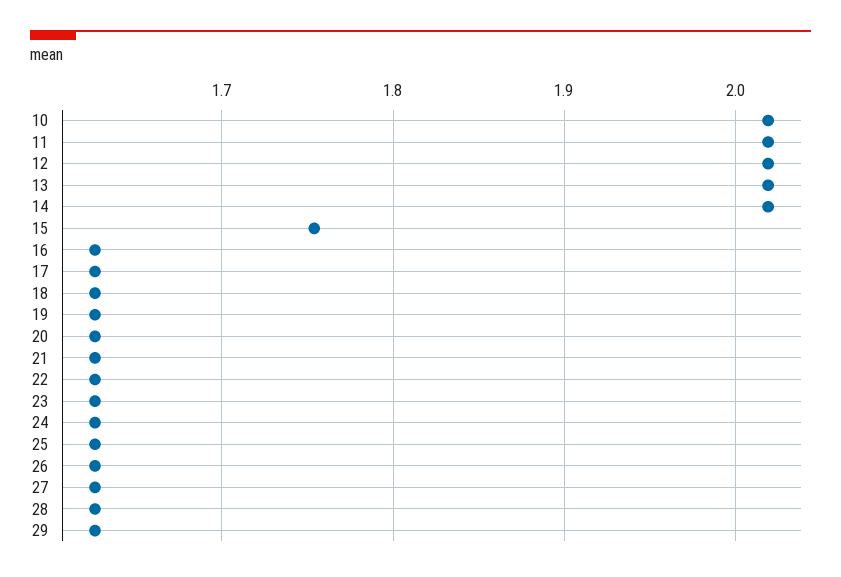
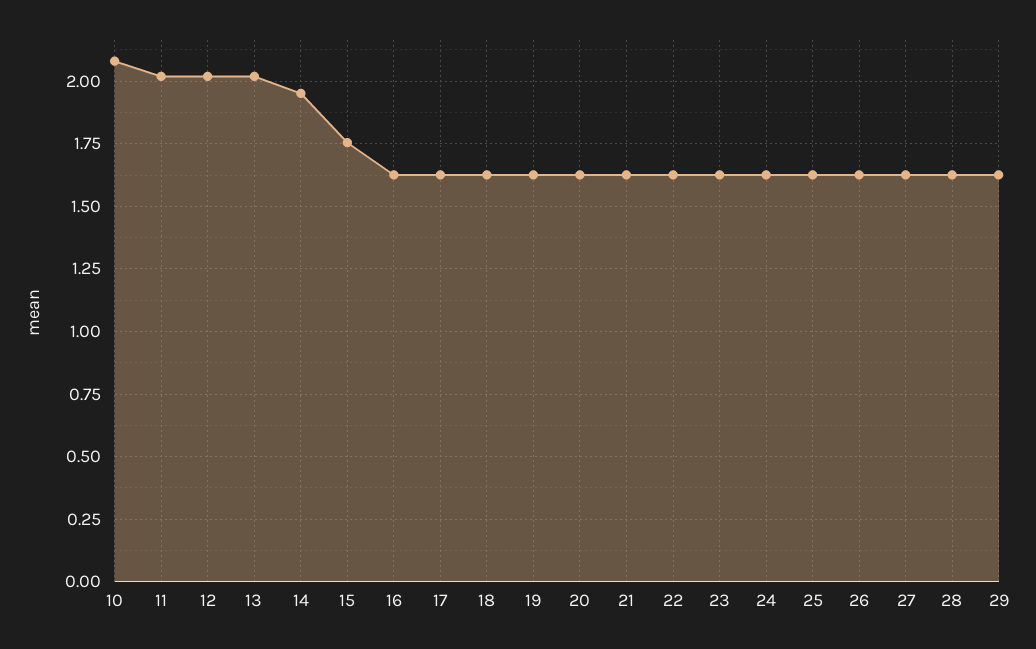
  {
-   "10": 2.02,
+   "10": 2.075,
    "11": 2.02,
    "12": 2.02,
    "13": 2.02,
-   "14": 2.02,
+   "14": 1.95,
    "15": 1.75,
    "16": 1.63,
    "17": 1.63,
    "18": 1.63,
    "19": 1.63,
    "20": 1.63,
    "21": 1.63,
    "22": 1.63,
    "23": 1.63,
    "24": 1.63,
    "25": 1.63,
    "26": 1.63,
    "27": 1.63,
    "28": 1.63,
    "29": 1.63
  }

